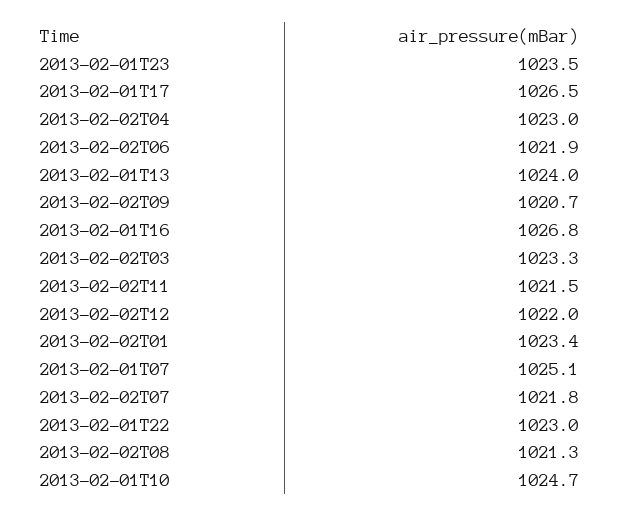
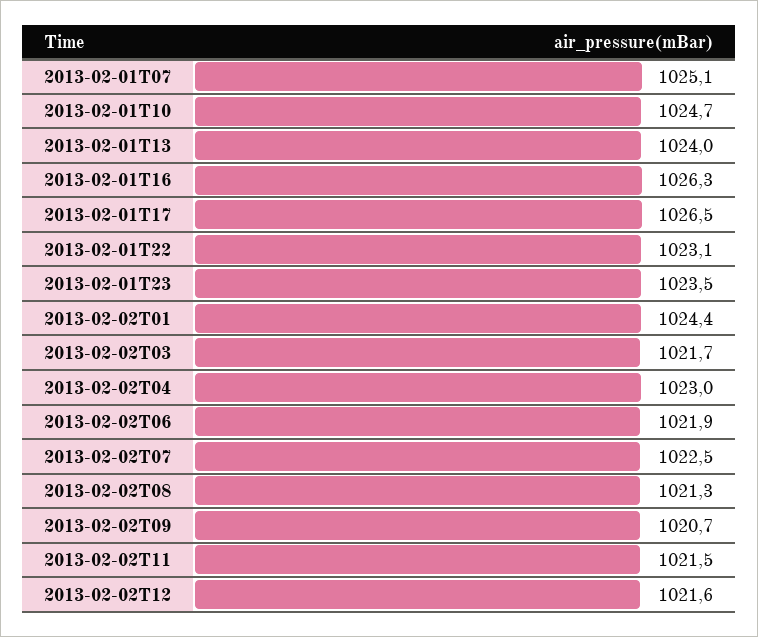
  {
    "2013-02-01T23": 1023.5,
    "2013-02-01T17": 1026.5,
    "2013-02-02T04": 1023,
    "2013-02-02T06": 1021.9,
    "2013-02-01T13": 1024,
    "2013-02-02T09": 1020.7,
-   "2013-02-01T16": 1026.8,
+   "2013-02-01T16": 1026.3,
-   "2013-02-02T03": 1023.3,
+   "2013-02-02T03": 1021.7,
    "2013-02-02T11": 1021.5,
-   "2013-02-02T12": 1022,
+   "2013-02-02T12": 1021.6,
-   "2013-02-02T01": 1023.4,
+   "2013-02-02T01": 1024.4,
    "2013-02-01T07": 1025.1,
-   "2013-02-02T07": 1021.8,
+   "2013-02-02T07": 1022.5,
-   "2013-02-01T22": 1023,
+   "2013-02-01T22": 1023.1,
    "2013-02-02T08": 1021.3,
    "2013-02-01T10": 1024.7
  }

